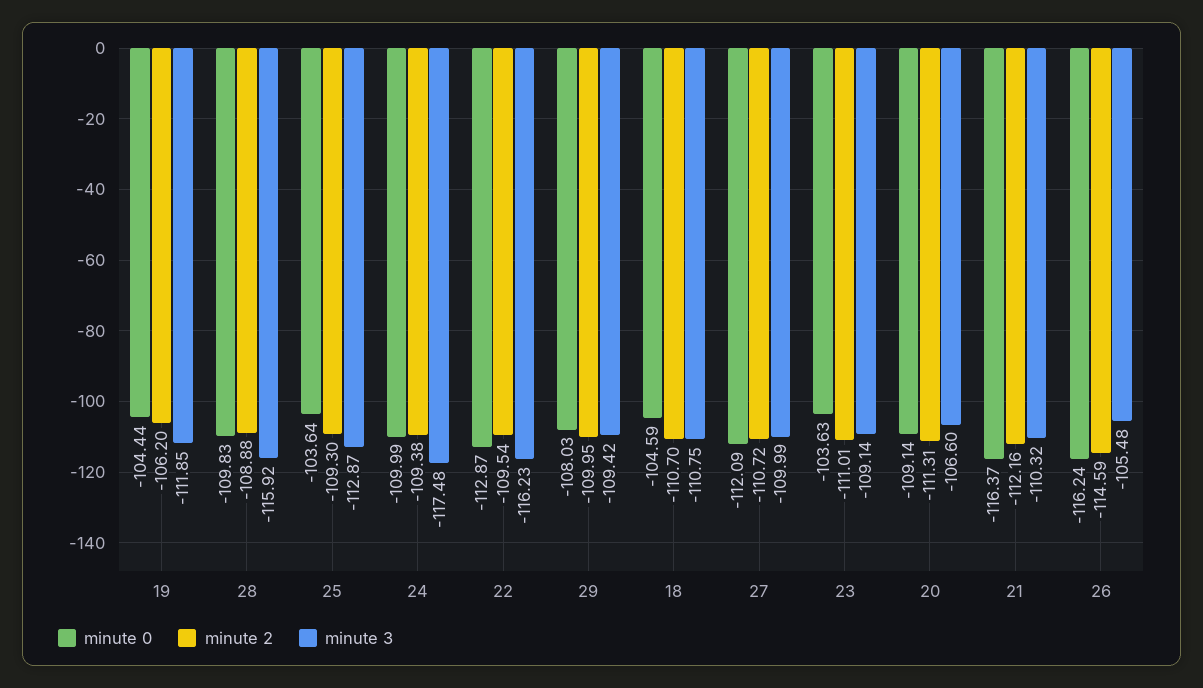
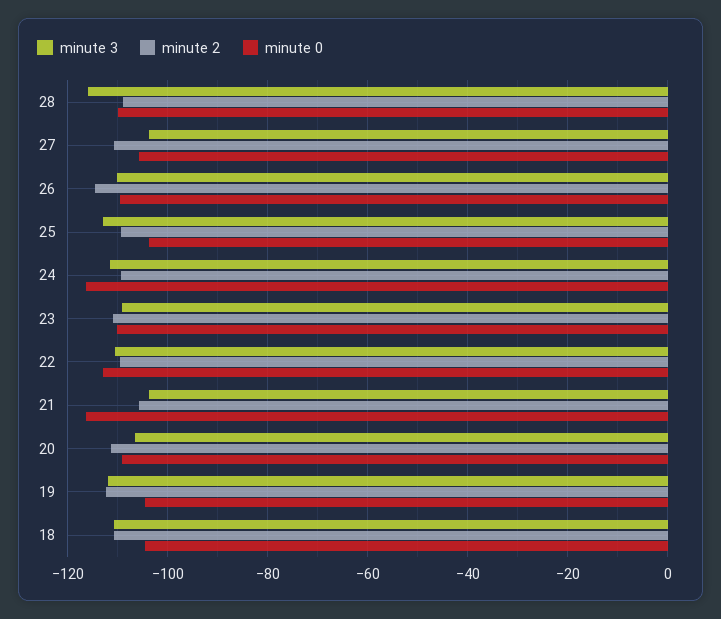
  {
    "minute 0": {
      "19": -104.44,
      "28": -109.83,
      "25": -103.64,
-     "24": -109.99,
+     "24": -116,
      "22": -112.87,
-     "29": -108.03,
      "18": -104.59,
-     "27": -112.09,
+     "27": -106,
-     "23": -103.63,
+     "23": -110,
      "20": -109.14,
      "21": -116.37,
-     "26": -116.24
+     "26": -110
    },
    "minute 2": {
-     "19": -106.2,
+     "19": -112,
      "28": -108.88,
      "25": -109.3,
      "24": -109.38,
      "22": -109.54,
-     "29": -109.95,
      "18": -110.7,
      "27": -110.72,
      "23": -111.01,
      "20": -111.31,
-     "21": -112.16,
+     "21": -106,
      "26": -114.59
    },
    "minute 3": {
      "19": -111.85,
      "28": -115.92,
      "25": -112.87,
-     "24": -117.48,
+     "24": -112,
-     "22": -116.23,
+     "22": -110,
-     "29": -109.42,
      "18": -110.75,
-     "27": -109.99,
+     "27": -104,
      "23": -109.14,
      "20": -106.6,
-     "21": -110.32,
+     "21": -104,
-     "26": -105.48
+     "26": -110
    }
  }

